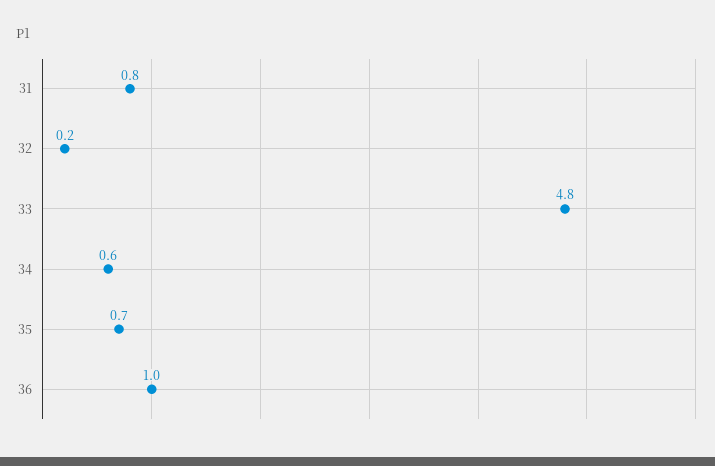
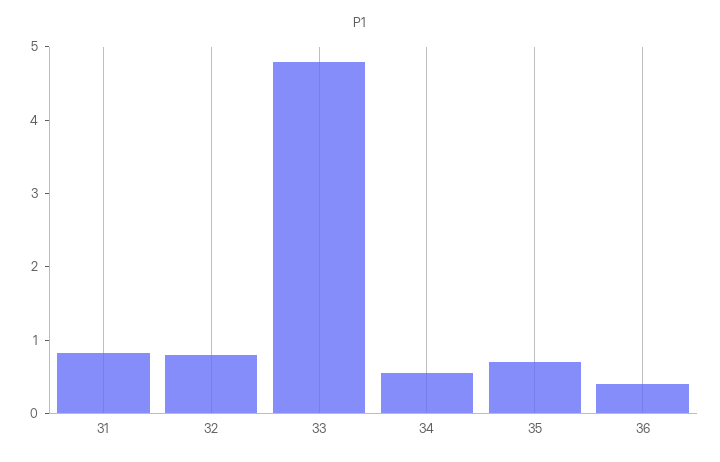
  {
    "31": 0.8,
-   "32": 0.2,
+   "32": 0.8,
    "33": 4.8,
    "34": 0.6,
    "35": 0.7,
-   "36": 1
+   "36": 0.4
  }

